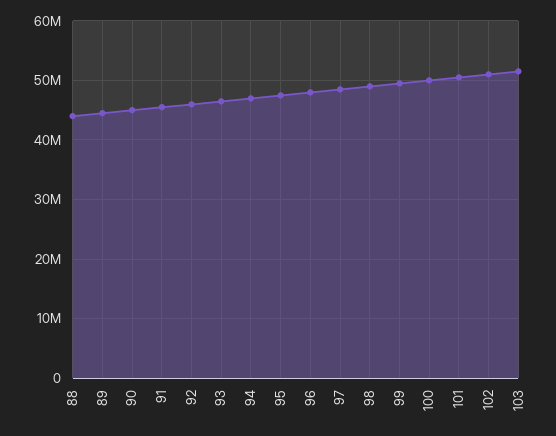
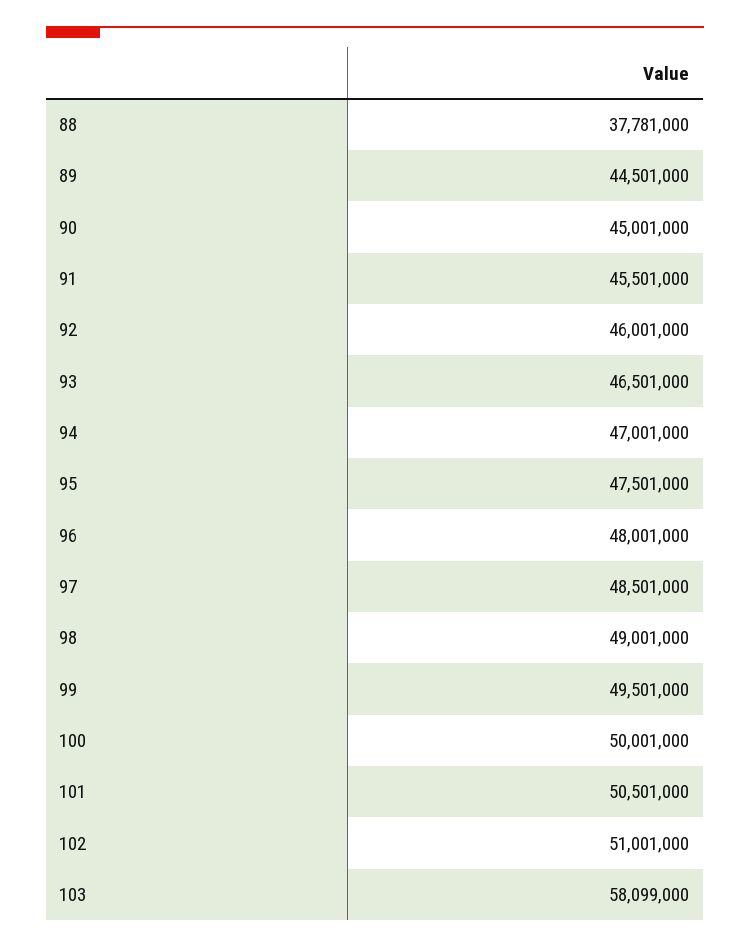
  {
-   "88": 44000000,
+   "88": 37781000,
    "89": 44501000,
    "90": 45001000,
    "91": 45501000,
    "92": 46001000,
    "93": 46501000,
    "94": 47001000,
    "95": 47501000,
    "96": 48001000,
    "97": 48501000,
    "98": 49001000,
    "99": 49501000,
    "100": 50001000,
    "101": 50501000,
    "102": 51001000,
-   "103": 52000000
+   "103": 58099000
  }

